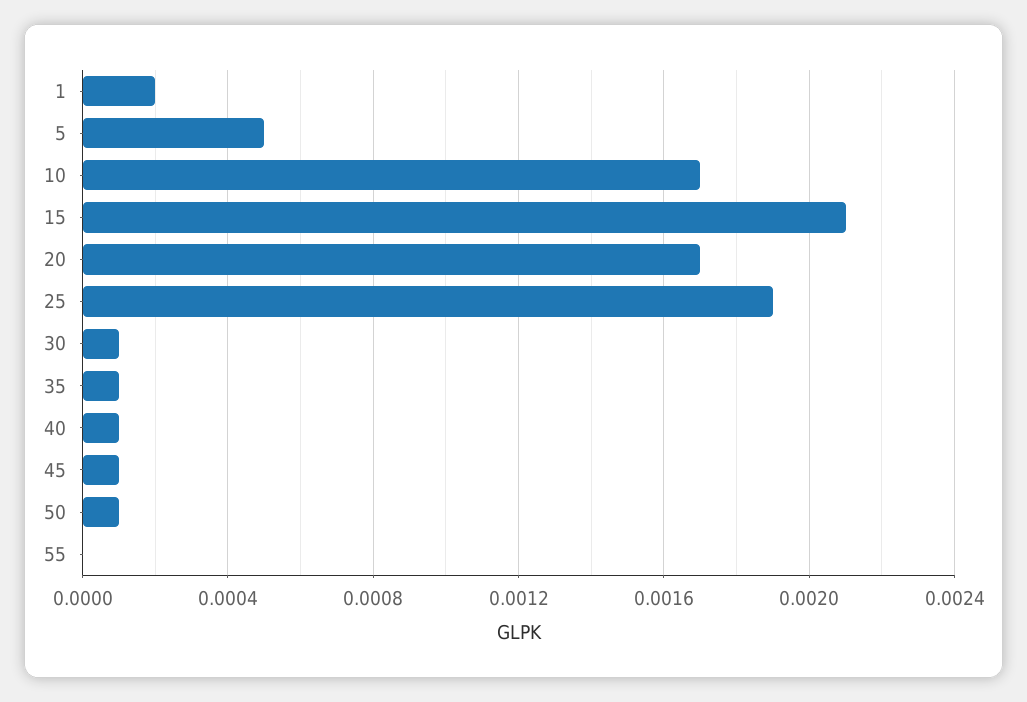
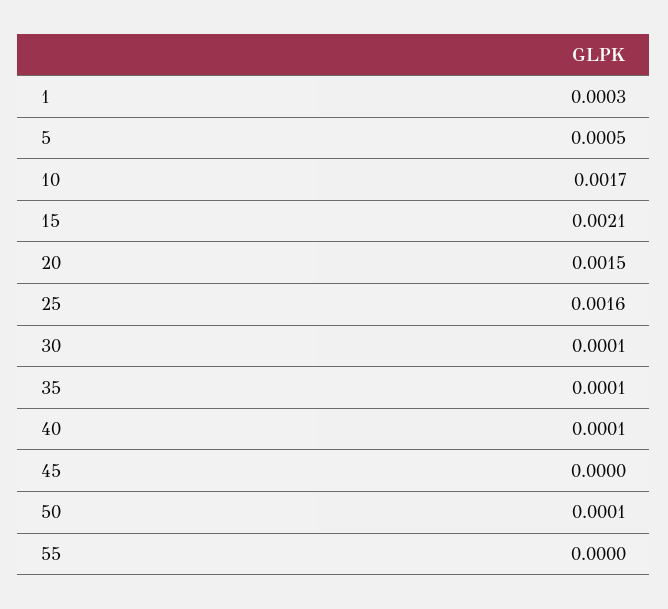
  {
-   "1": 0.0002,
+   "1": 0.0003,
    "5": 0.0005,
    "10": 0.0017,
    "15": 0.0021,
-   "20": 0.0017,
+   "20": 0.0015,
-   "25": 0.0019,
+   "25": 0.0016,
    "30": 0.0001,
    "35": 0.0001,
    "40": 0.0001,
-   "45": 0.0001,
+   "45": 0,
    "50": 0.0001,
    "55": 0
  }

